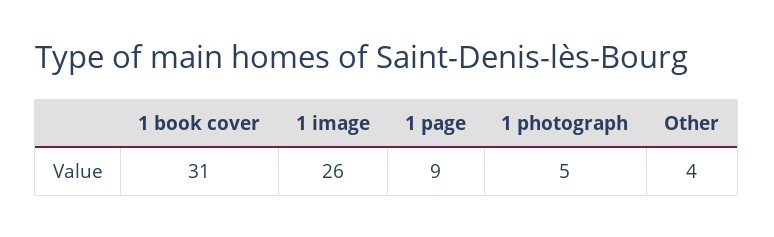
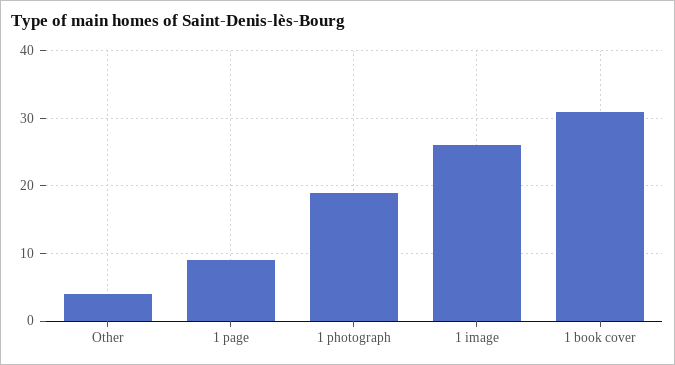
  {
    "1 book cover": 31,
    "1 image": 26,
    "1 page": 9,
-   "1 photograph": 5,
+   "1 photograph": 19,
    "Other": 4
  }

